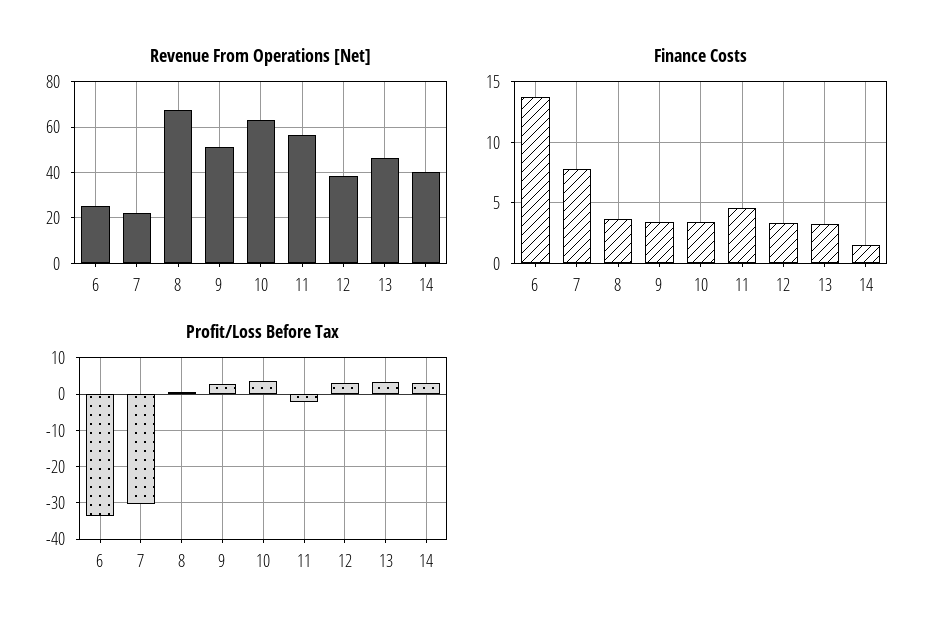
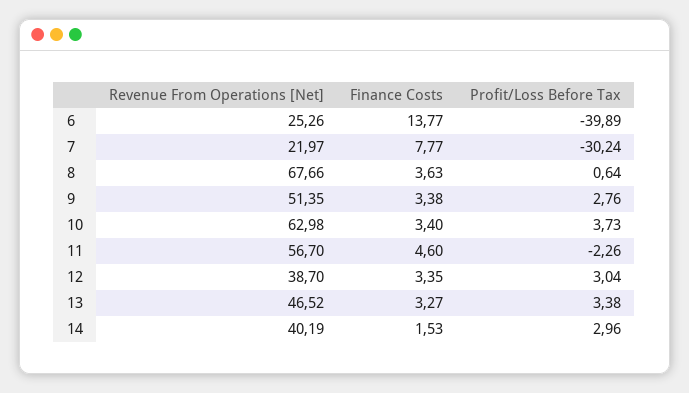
  {
    "Revenue From Operations [Net]": {
      "6": 25.26,
      "7": 21.97,
      "8": 67.66,
      "9": 51.35,
      "10": 62.98,
      "11": 56.7,
      "12": 38.7,
      "13": 46.52,
      "14": 40.19
    },
    "Finance Costs": {
      "6": 13.77,
      "7": 7.77,
      "8": 3.63,
      "9": 3.38,
      "10": 3.4,
      "11": 4.6,
      "12": 3.35,
      "13": 3.27,
      "14": 1.53
    },
    "Profit/Loss Before Tax": {
-     "6": -34,
+     "6": -39.89,
      "7": -30.24,
      "8": 0.64,
      "9": 2.76,
      "10": 3.73,
      "11": -2.26,
      "12": 3.04,
      "13": 3.38,
      "14": 2.96
    }
  }

